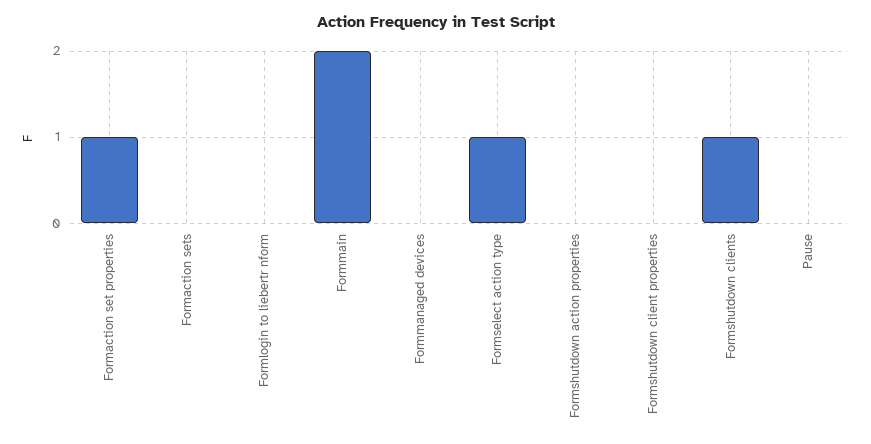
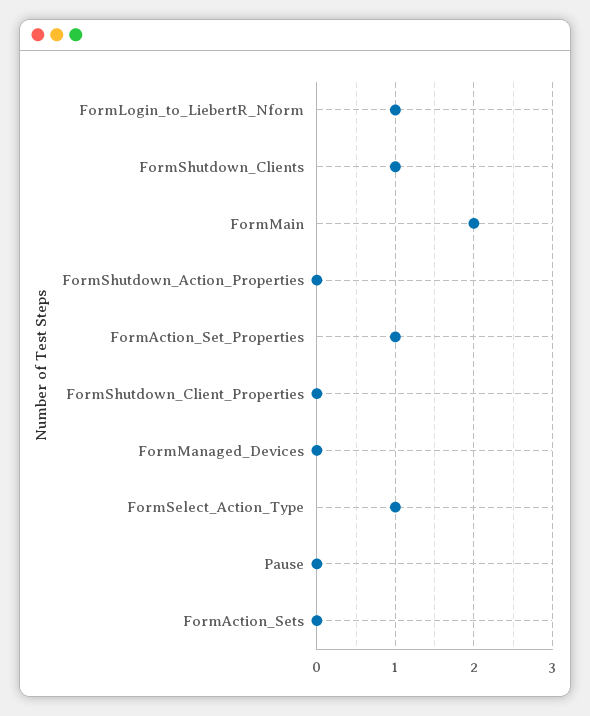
  {
    "Formaction set properties": 1,
    "Formaction sets": 0,
-   "Formlogin to liebertr nform": 0,
+   "Formlogin to liebertr nform": 1,
    "Formmain": 2,
    "Formmanaged devices": 0,
    "Formselect action type": 1,
    "Formshutdown action properties": 0,
    "Formshutdown client properties": 0,
    "Formshutdown clients": 1,
    "Pause": 0
  }

